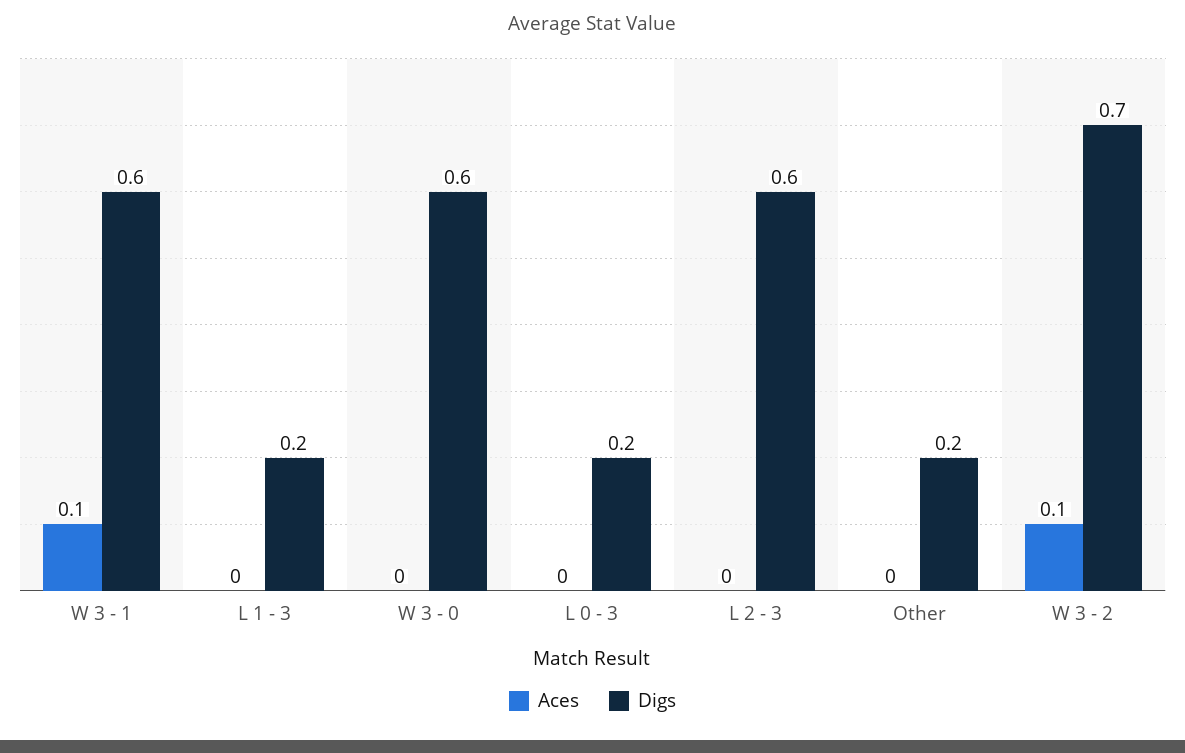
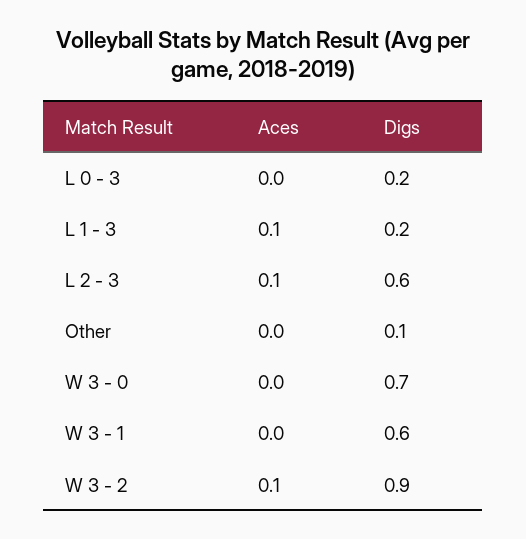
  {
    "Aces": {
-     "W 3 - 1": 0.1,
+     "W 3 - 1": 0,
-     "L 1 - 3": 0,
+     "L 1 - 3": 0.1,
      "W 3 - 0": 0,
      "L 0 - 3": 0,
-     "L 2 - 3": 0,
+     "L 2 - 3": 0.1,
      "Other": 0,
      "W 3 - 2": 0.1
    },
    "Digs": {
      "W 3 - 1": 0.6,
      "L 1 - 3": 0.2,
-     "W 3 - 0": 0.6,
+     "W 3 - 0": 0.7,
      "L 0 - 3": 0.2,
      "L 2 - 3": 0.6,
-     "Other": 0.2,
+     "Other": 0.1,
-     "W 3 - 2": 0.7
+     "W 3 - 2": 0.9
    }
  }

